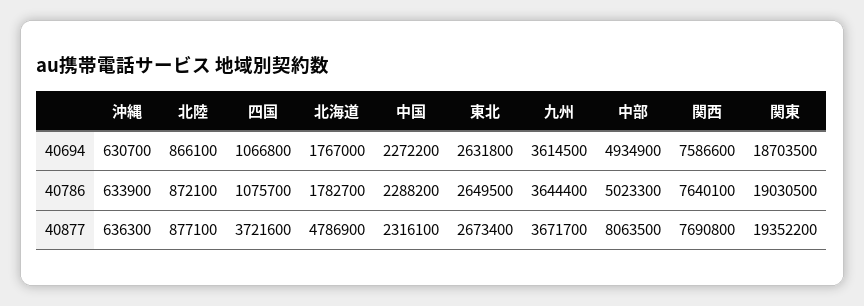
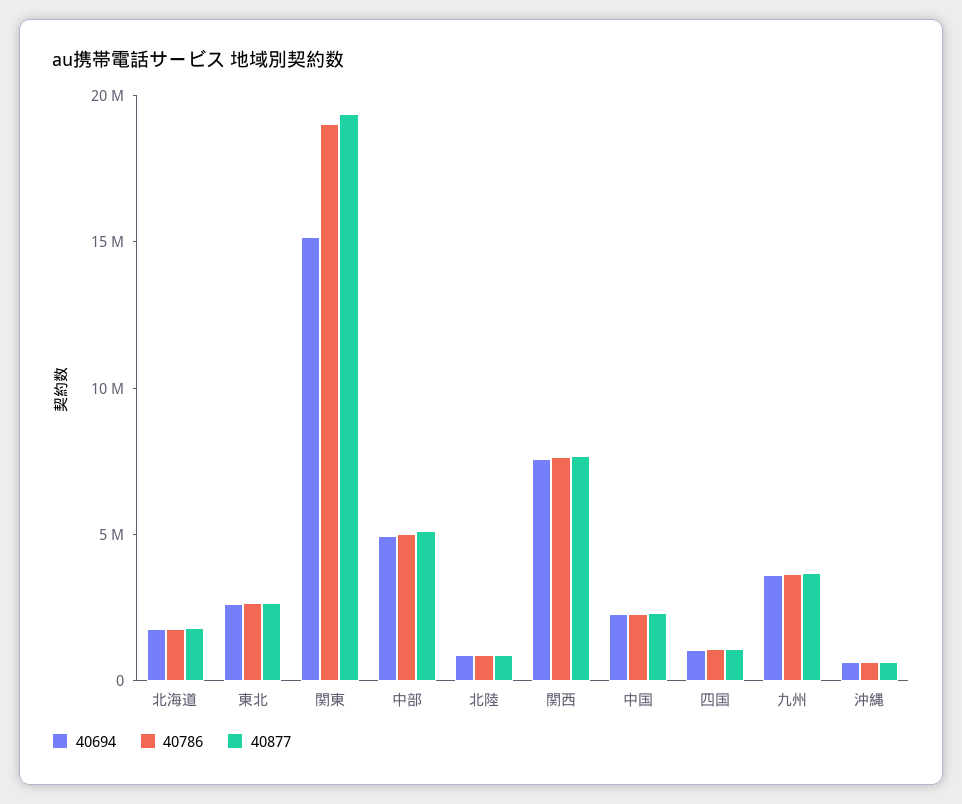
  {
    "40694": {
      "沖縄": 630700,
      "北陸": 866100,
      "四国": 1066800,
      "北海道": 1767000,
      "中国": 2272200,
      "東北": 2631800,
      "九州": 3614500,
      "中部": 4934900,
      "関西": 7586600,
-     "関東": 18703500
+     "関東": 15000000
    },
    "40786": {
      "沖縄": 633900,
      "北陸": 872100,
      "四国": 1075700,
      "北海道": 1782700,
      "中国": 2288200,
      "東北": 2649500,
      "九州": 3644400,
      "中部": 5023300,
      "関西": 7640100,
      "関東": 19030500
    },
    "40877": {
      "沖縄": 636300,
      "北陸": 877100,
-     "四国": 3721600,
+     "四国": 1000000,
-     "北海道": 4786900,
+     "北海道": 2000000,
      "中国": 2316100,
      "東北": 2673400,
      "九州": 3671700,
-     "中部": 8063500,
+     "中部": 5000000,
      "関西": 7690800,
      "関東": 19352200
    }
  }

